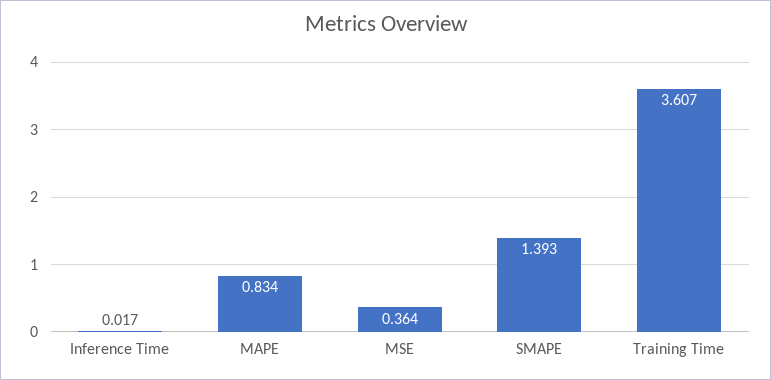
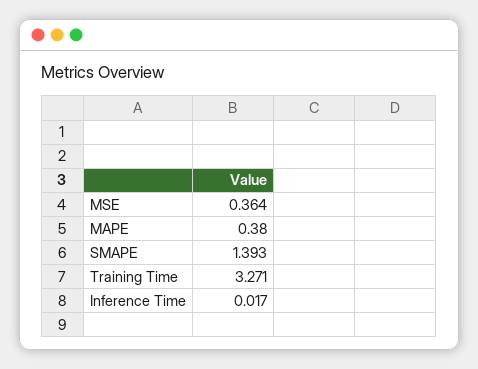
  {
    "Inference Time": 0.017,
-   "MAPE": 0.834,
+   "MAPE": 0.38,
    "MSE": 0.364,
    "SMAPE": 1.393,
-   "Training Time": 3.607
+   "Training Time": 3.271
  }

